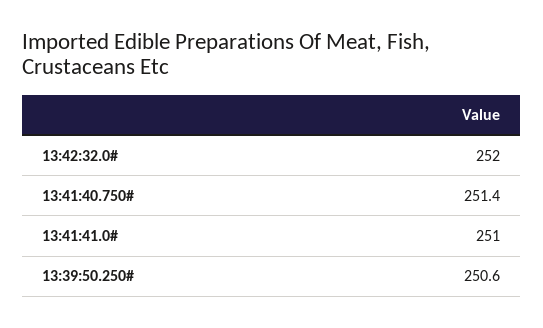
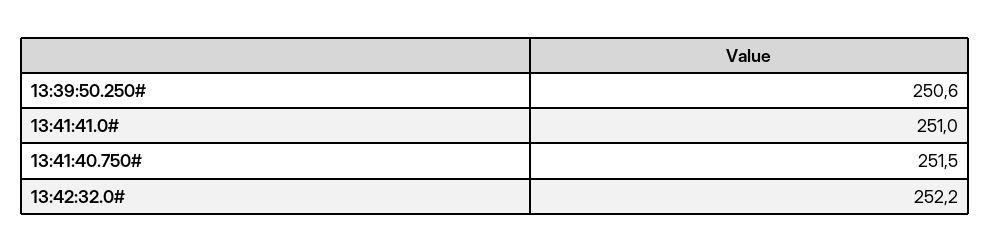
  {
-   "13:42:32.0#": 252,
+   "13:42:32.0#": 252.2,
-   "13:41:40.750#": 251.4,
+   "13:41:40.750#": 251.5,
    "13:41:41.0#": 251,
    "13:39:50.250#": 250.6
  }

